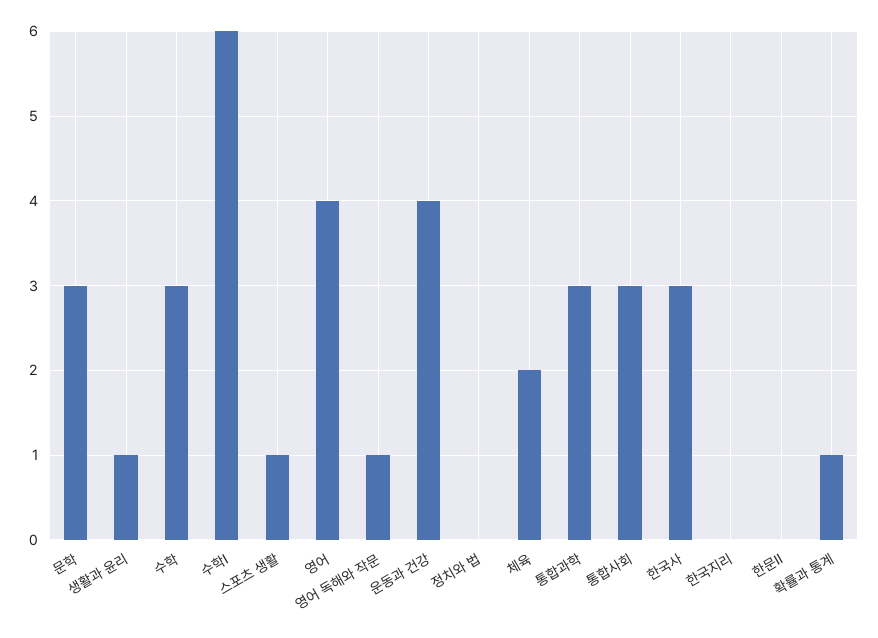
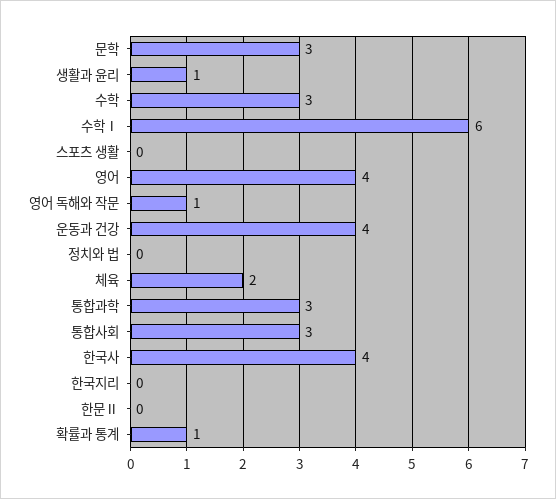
  {
    "문학": 3,
    "생활과 윤리": 1,
    "수학": 3,
    "수학Ⅰ": 6,
-   "스포츠 생활": 1,
+   "스포츠 생활": 0,
    "영어": 4,
    "영어 독해와 작문": 1,
    "운동과 건강": 4,
    "정치와 법": 0,
    "체육": 2,
    "통합과학": 3,
    "통합사회": 3,
-   "한국사": 3,
+   "한국사": 4,
    "한국지리": 0,
    "한문Ⅱ": 0,
    "확률과 통계": 1
  }

